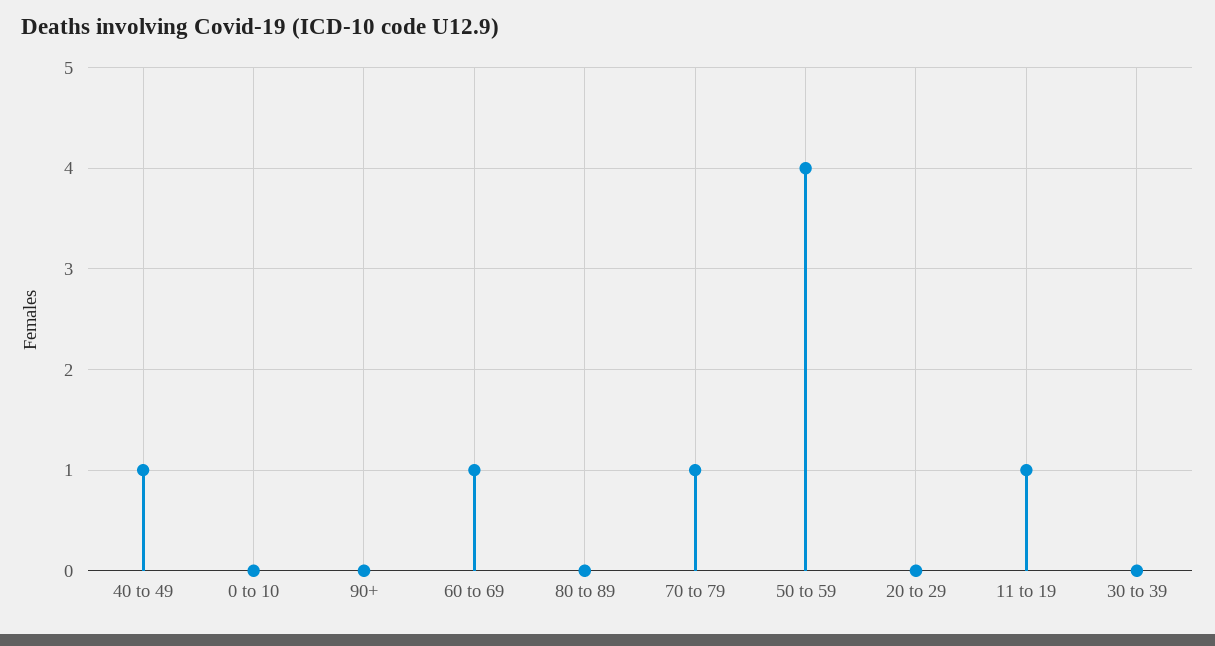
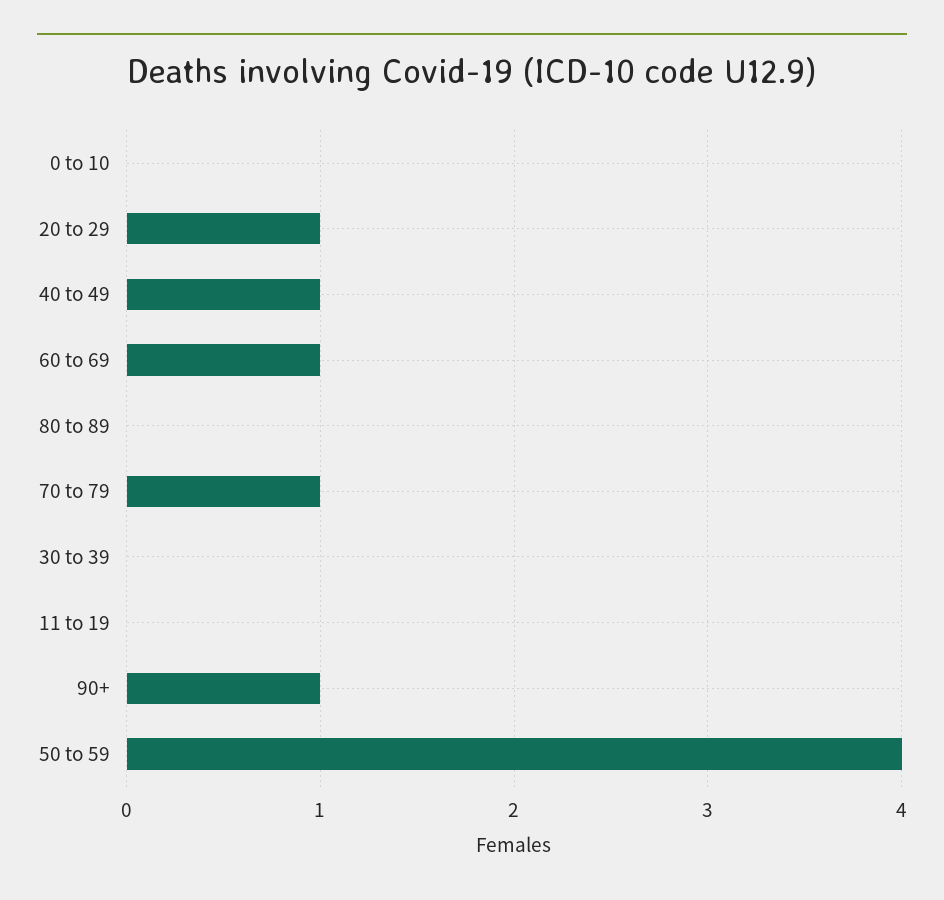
  {
    "40 to 49": 1,
    "0 to 10": 0,
-   "90+": 0,
+   "90+": 1,
    "60 to 69": 1,
    "80 to 89": 0,
    "70 to 79": 1,
    "50 to 59": 4,
-   "20 to 29": 0,
+   "20 to 29": 1,
-   "11 to 19": 1,
+   "11 to 19": 0,
    "30 to 39": 0
  }

